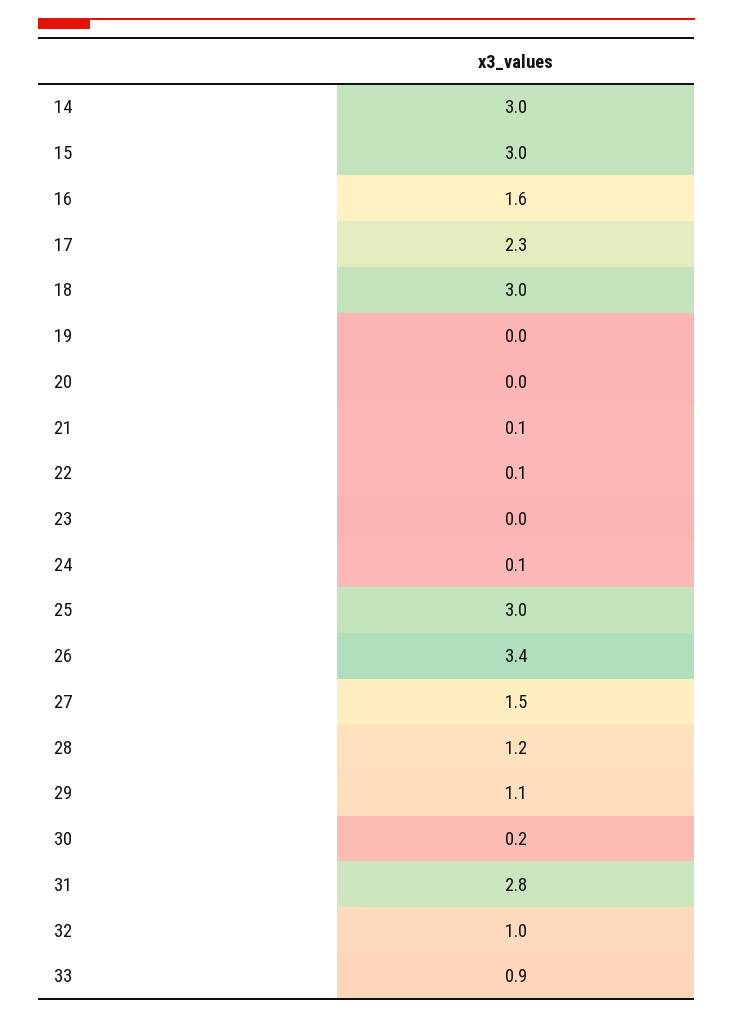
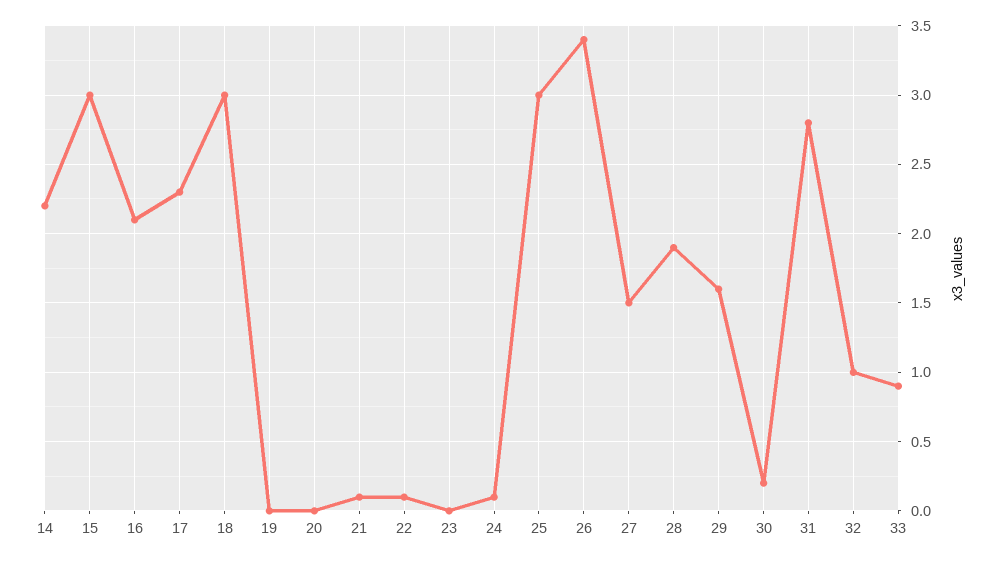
  {
-   "14": 3,
+   "14": 2.2,
    "15": 3,
-   "16": 1.6,
+   "16": 2.1,
    "17": 2.3,
    "18": 3,
    "19": 0,
    "20": 0,
    "21": 0.1,
    "22": 0.1,
    "23": 0,
    "24": 0.1,
    "25": 3,
    "26": 3.4,
    "27": 1.5,
-   "28": 1.2,
+   "28": 1.9,
-   "29": 1.1,
+   "29": 1.6,
    "30": 0.2,
    "31": 2.8,
    "32": 1,
    "33": 0.9
  }

